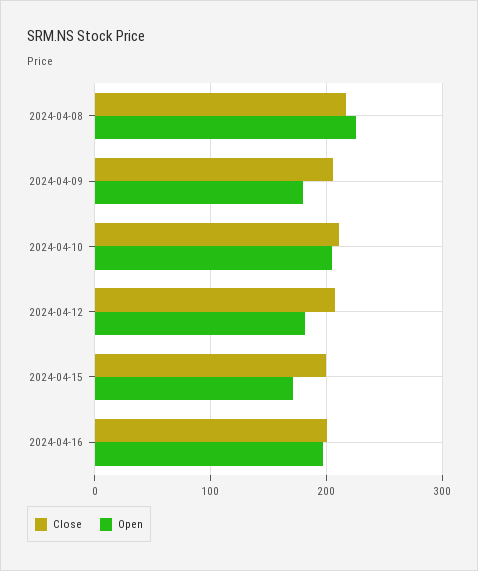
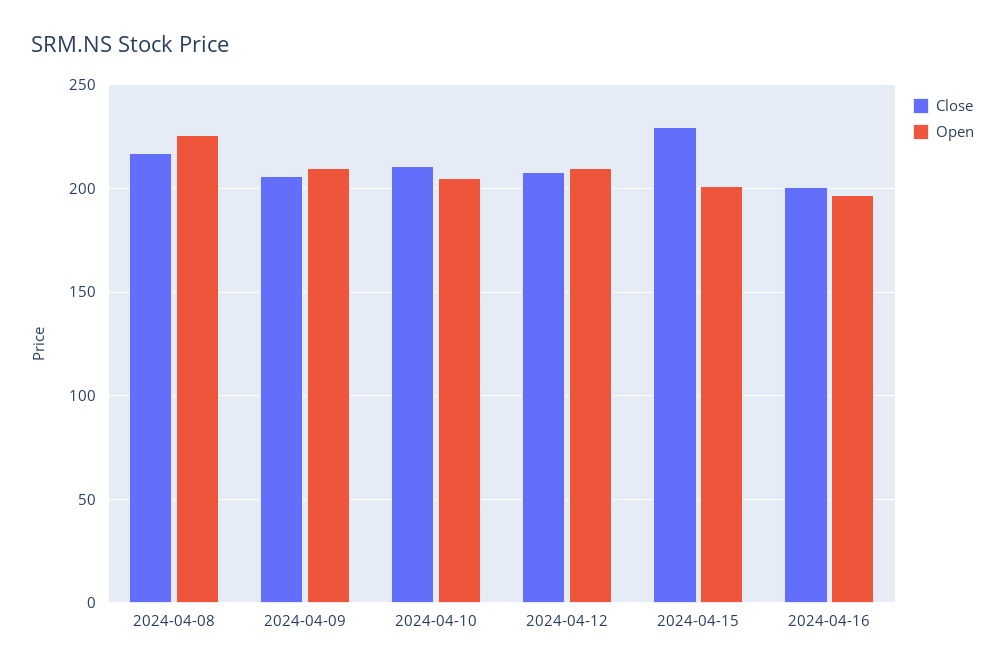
  {
    "Close": {
      "2024-04-08": 215,
      "2024-04-09": 205,
      "2024-04-10": 210,
      "2024-04-12": 210,
-     "2024-04-15": 200,
+     "2024-04-15": 230,
      "2024-04-16": 200
    },
    "Open": {
      "2024-04-08": 225,
-     "2024-04-09": 180,
+     "2024-04-09": 210,
      "2024-04-10": 205,
-     "2024-04-12": 180,
+     "2024-04-12": 210,
-     "2024-04-15": 170,
+     "2024-04-15": 200,
      "2024-04-16": 195
    }
  }

